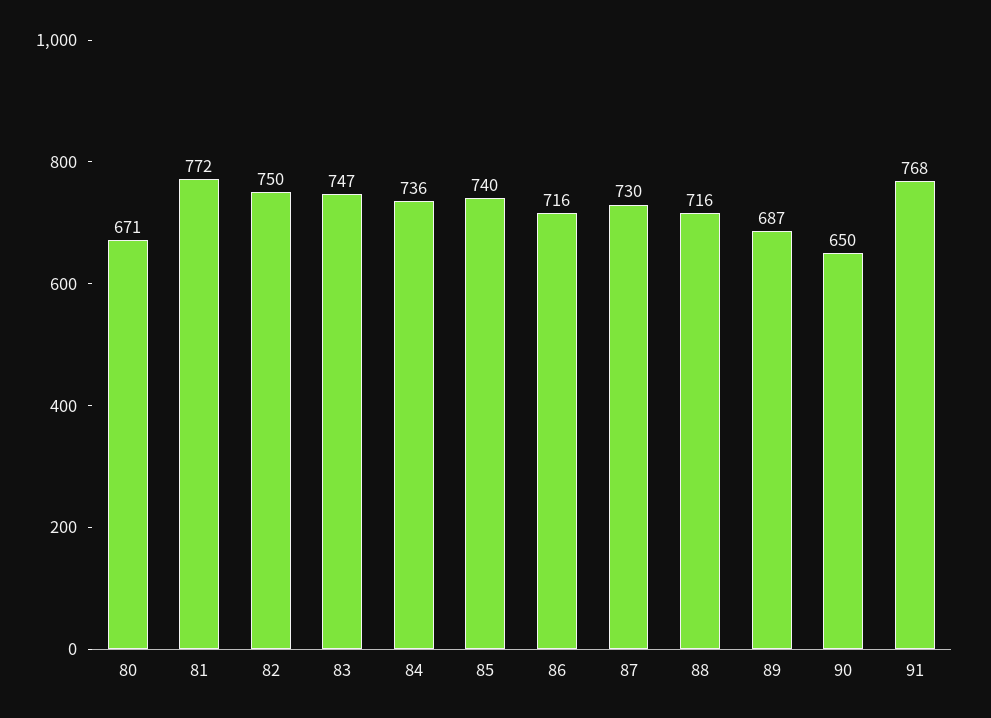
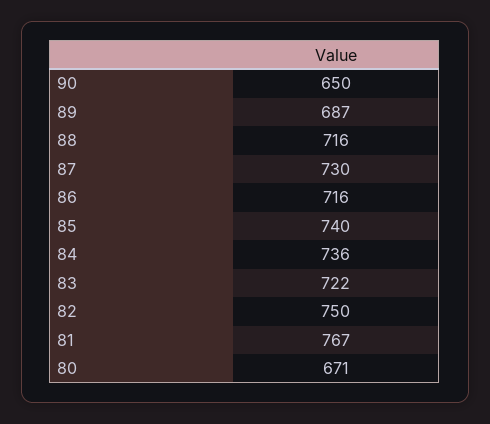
  {
    "80": 671,
-   "81": 772,
+   "81": 767,
    "82": 750,
-   "83": 747,
+   "83": 722,
    "84": 736,
    "85": 740,
    "86": 716,
    "87": 730,
    "88": 716,
    "89": 687,
-   "90": 650,
+   "90": 650
-   "91": 768
  }

